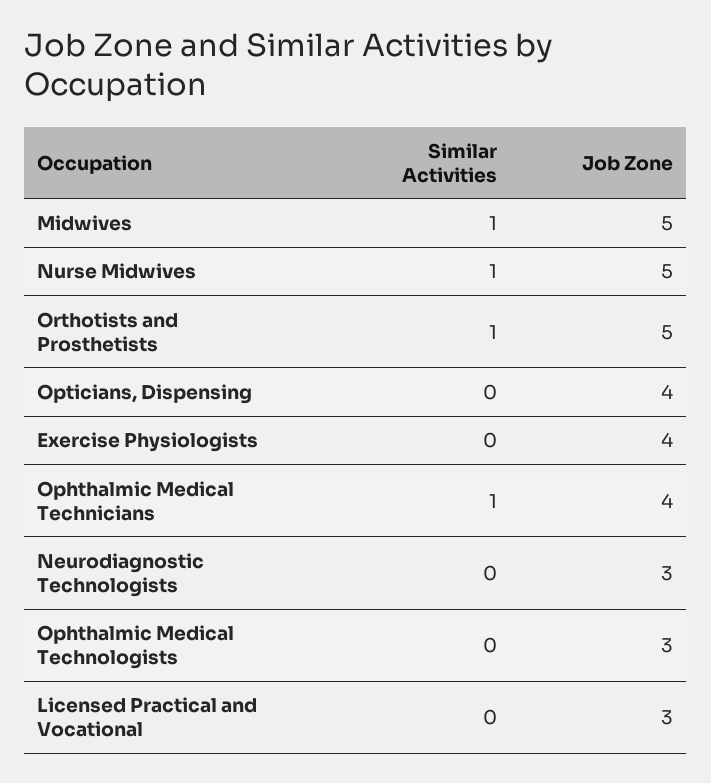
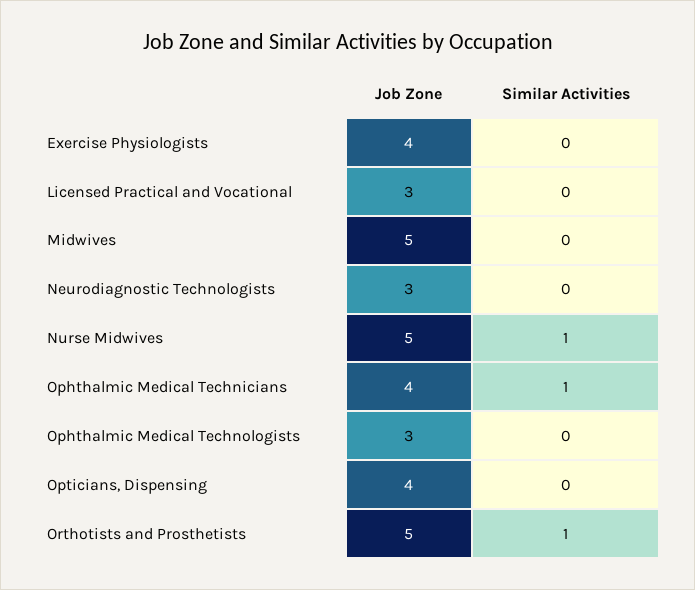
  {
    "Similar Activities": {
-     "Midwives": 1,
+     "Midwives": 0,
      "Nurse Midwives": 1,
      "Orthotists and Prosthetists": 1,
      "Opticians, Dispensing": 0,
      "Exercise Physiologists": 0,
      "Ophthalmic Medical Technicians": 1,
      "Neurodiagnostic Technologists": 0,
      "Ophthalmic Medical Technologists": 0,
      "Licensed Practical and Vocational": 0
    },
    "Job Zone": {
      "Midwives": 5,
      "Nurse Midwives": 5,
      "Orthotists and Prosthetists": 5,
      "Opticians, Dispensing": 4,
      "Exercise Physiologists": 4,
      "Ophthalmic Medical Technicians": 4,
      "Neurodiagnostic Technologists": 3,
      "Ophthalmic Medical Technologists": 3,
      "Licensed Practical and Vocational": 3
    }
  }

